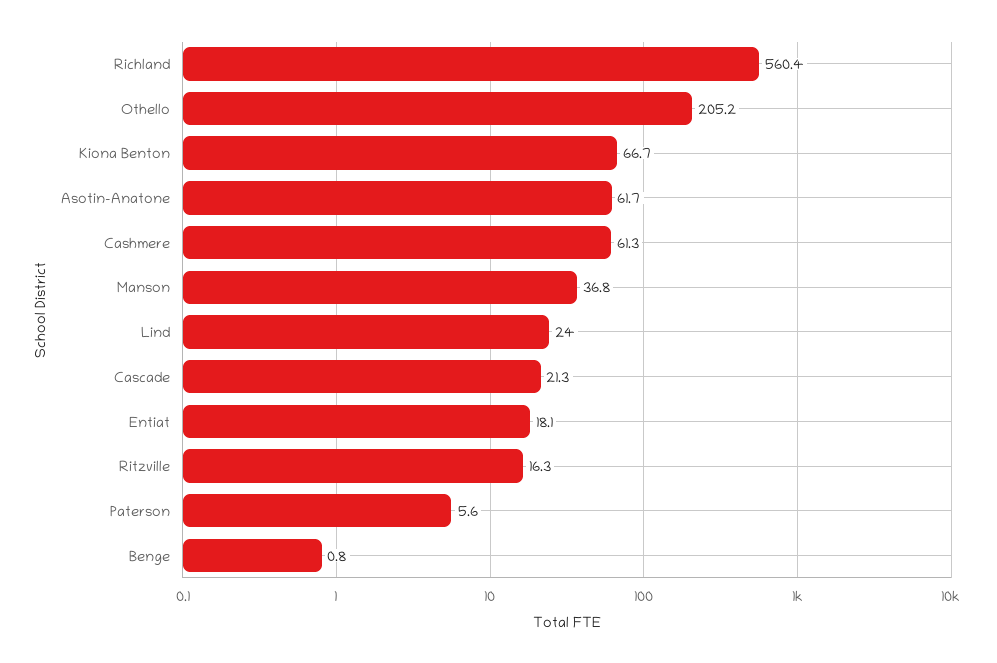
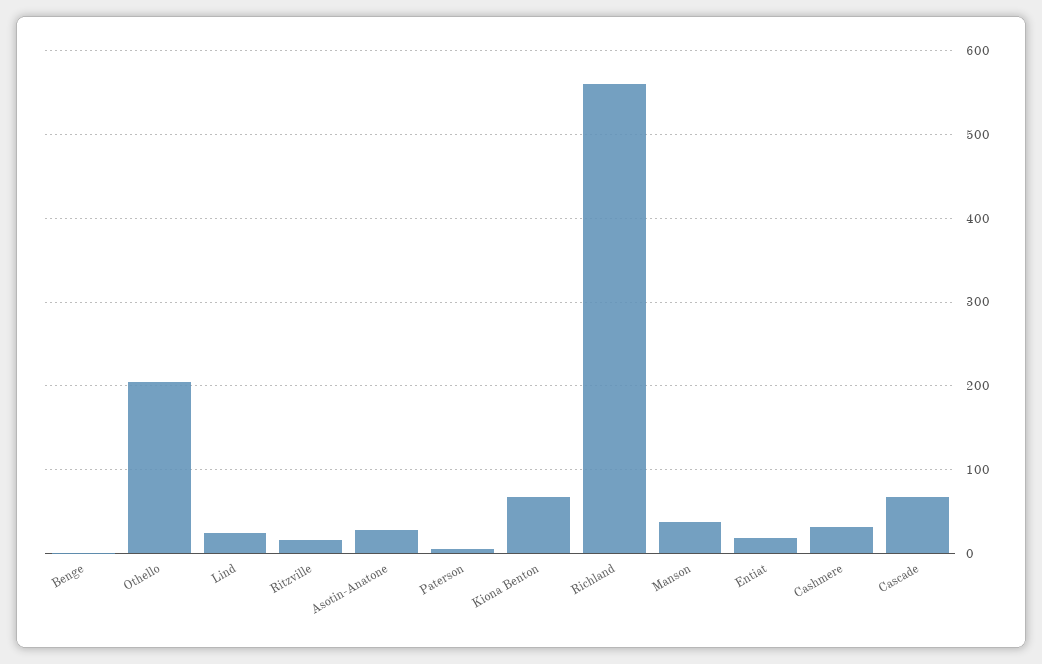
  {
    "Richland": 560.4,
    "Othello": 205.2,
    "Kiona Benton": 66.7,
-   "Asotin-Anatone": 61.7,
+   "Asotin-Anatone": 30,
-   "Cashmere": 61.3,
+   "Cashmere": 30,
    "Manson": 36.8,
    "Lind": 24,
-   "Cascade": 21.3,
+   "Cascade": 70,
    "Entiat": 18.1,
    "Ritzville": 16.3,
    "Paterson": 5.6,
    "Benge": 0.8
  }

